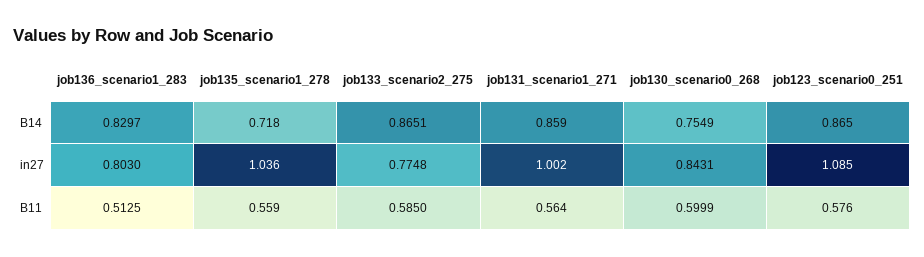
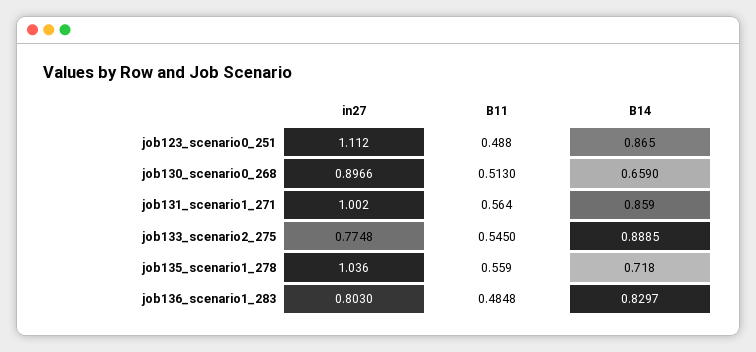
  {
    "job136_scenario1_283": {
      "B14": 0.8297,
      "in27": 0.803,
-     "B11": 0.5125
+     "B11": 0.4848
    },
    "job135_scenario1_278": {
      "B14": 0.718,
      "in27": 1.036,
      "B11": 0.559
    },
    "job133_scenario2_275": {
-     "B14": 0.8651,
+     "B14": 0.8885,
      "in27": 0.7748,
-     "B11": 0.585
+     "B11": 0.545
    },
    "job131_scenario1_271": {
      "B14": 0.859,
      "in27": 1.002,
      "B11": 0.564
    },
    "job130_scenario0_268": {
-     "B14": 0.7549,
+     "B14": 0.659,
-     "in27": 0.8431,
+     "in27": 0.8966,
-     "B11": 0.5999
+     "B11": 0.513
    },
    "job123_scenario0_251": {
      "B14": 0.865,
-     "in27": 1.085,
+     "in27": 1.112,
-     "B11": 0.576
+     "B11": 0.488
    }
  }

